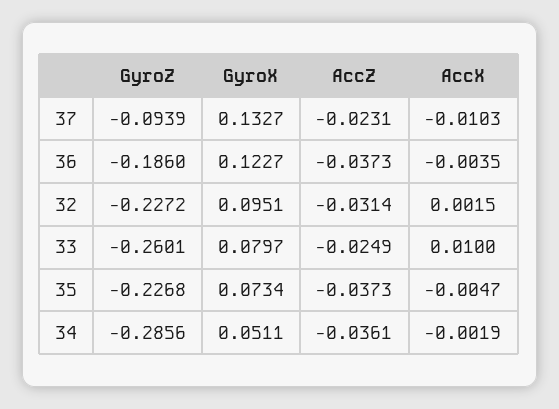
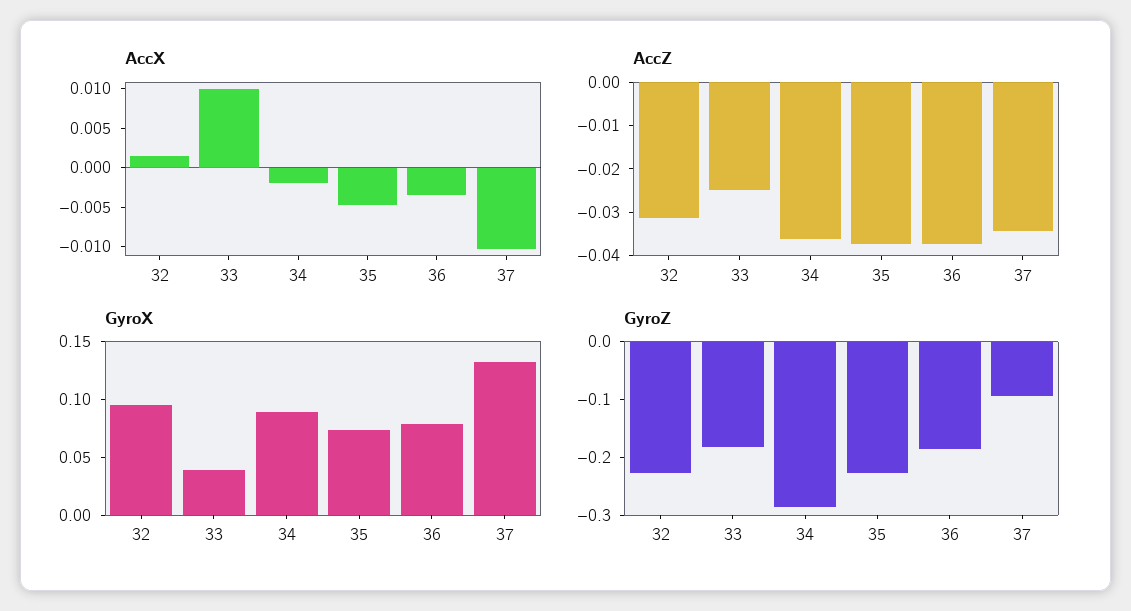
  {
    "GyroZ": {
      "37": -0.0939,
      "36": -0.186,
      "32": -0.2272,
-     "33": -0.2601,
+     "33": -0.18,
      "35": -0.2268,
      "34": -0.2856
    },
    "GyroX": {
      "37": 0.1327,
-     "36": 0.1227,
+     "36": 0.08,
      "32": 0.0951,
-     "33": 0.0797,
+     "33": 0.04,
      "35": 0.0734,
-     "34": 0.0511
+     "34": 0.09
    },
    "AccZ": {
-     "37": -0.0231,
+     "37": -0.034,
      "36": -0.0373,
      "32": -0.0314,
      "33": -0.0249,
      "35": -0.0373,
      "34": -0.0361
    },
    "AccX": {
      "37": -0.0103,
      "36": -0.0035,
      "32": 0.0015,
      "33": 0.01,
      "35": -0.0047,
      "34": -0.0019
    }
  }

